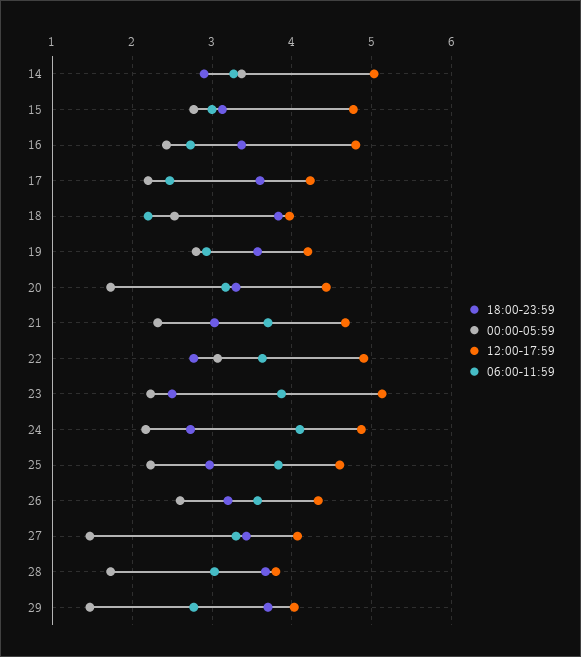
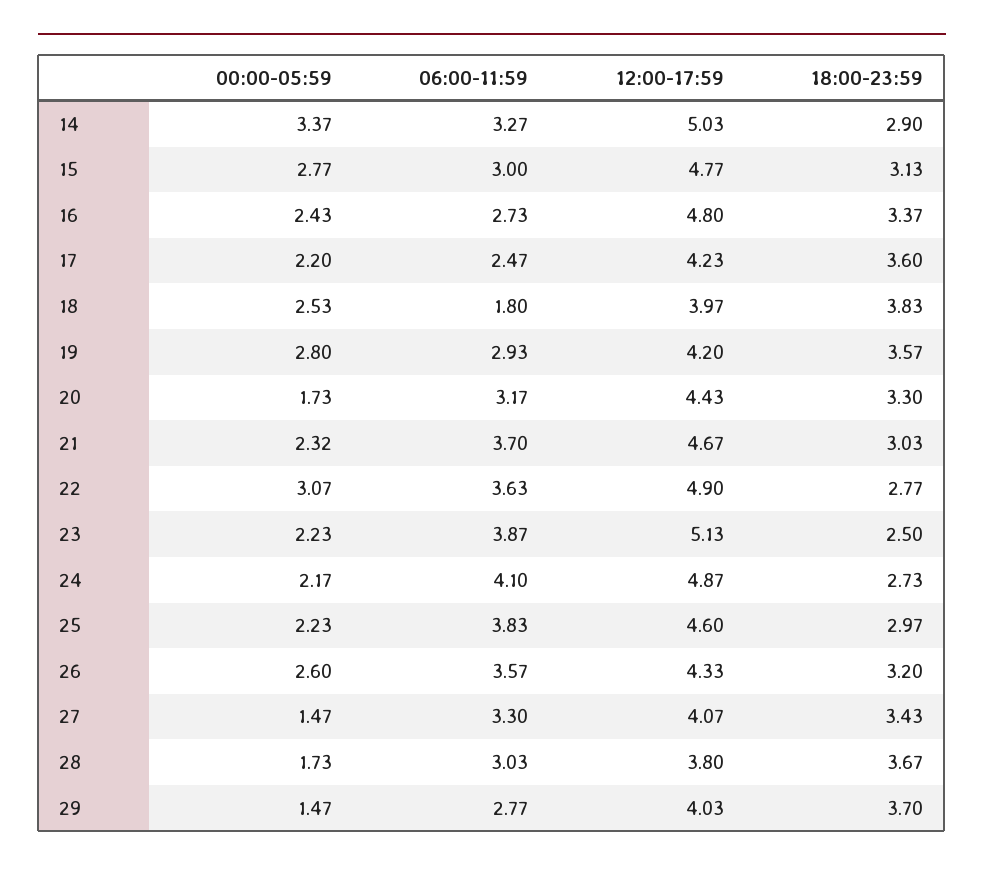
  {
    "18:00-23:59": {
      "14": 2.9,
      "15": 3.13,
      "16": 3.37,
      "17": 3.6,
      "18": 3.83,
      "19": 3.57,
      "20": 3.3,
      "21": 3.03,
      "22": 2.77,
      "23": 2.5,
      "24": 2.73,
      "25": 2.97,
      "26": 3.2,
      "27": 3.43,
      "28": 3.67,
      "29": 3.7
    },
    "00:00-05:59": {
      "14": 3.37,
      "15": 2.77,
      "16": 2.43,
      "17": 2.2,
      "18": 2.53,
      "19": 2.8,
      "20": 1.73,
      "21": 2.32,
      "22": 3.07,
      "23": 2.23,
      "24": 2.17,
      "25": 2.23,
      "26": 2.6,
      "27": 1.47,
      "28": 1.73,
      "29": 1.47
    },
    "12:00-17:59": {
      "14": 5.03,
      "15": 4.77,
      "16": 4.8,
      "17": 4.23,
      "18": 3.97,
      "19": 4.2,
      "20": 4.43,
      "21": 4.67,
      "22": 4.9,
      "23": 5.13,
      "24": 4.87,
      "25": 4.6,
      "26": 4.33,
      "27": 4.07,
      "28": 3.8,
      "29": 4.03
    },
    "06:00-11:59": {
      "14": 3.27,
      "15": 3,
      "16": 2.73,
      "17": 2.47,
-     "18": 2.2,
+     "18": 1.8,
      "19": 2.93,
      "20": 3.17,
      "21": 3.7,
      "22": 3.63,
      "23": 3.87,
      "24": 4.1,
      "25": 3.83,
      "26": 3.57,
      "27": 3.3,
      "28": 3.03,
      "29": 2.77
    }
  }

